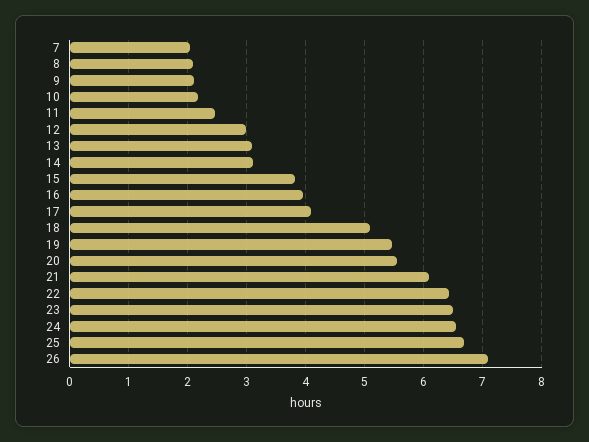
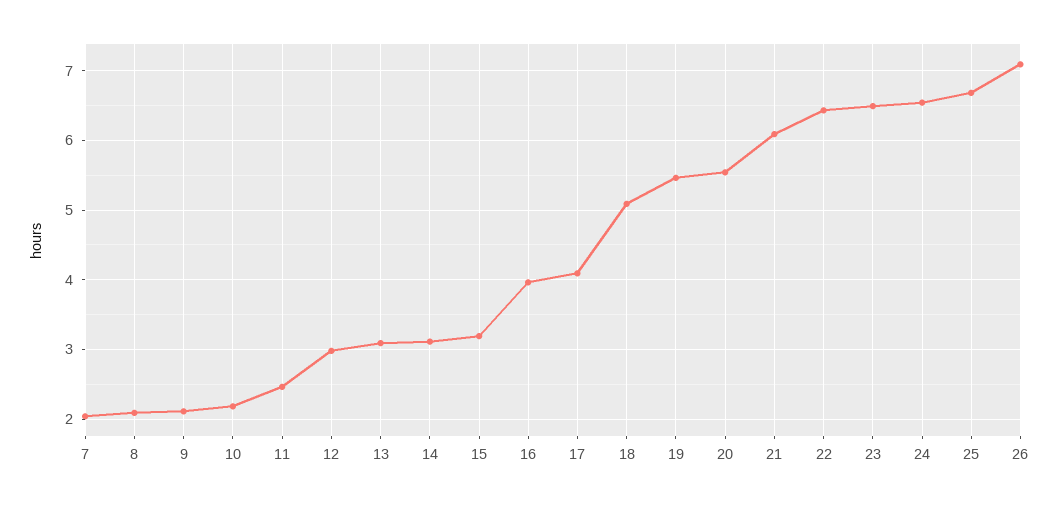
  {
    "7": 2,
    "8": 2.1,
    "9": 2.1,
    "10": 2.2,
    "11": 2.5,
    "12": 3,
    "13": 3.1,
    "14": 3.1,
-   "15": 3.8,
+   "15": 3.2,
    "16": 4,
    "17": 4.1,
    "18": 5.1,
    "19": 5.5,
    "20": 5.5,
    "21": 6.1,
    "22": 6.4,
    "23": 6.5,
    "24": 6.5,
    "25": 6.7,
    "26": 7.1
  }

